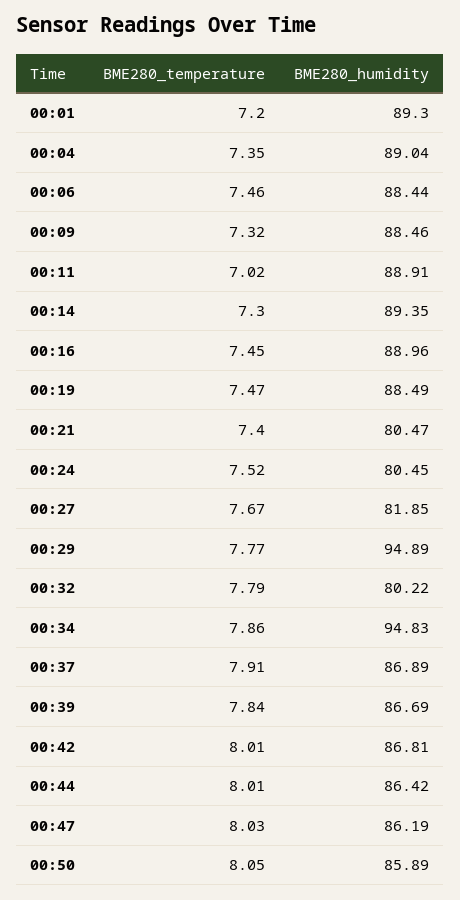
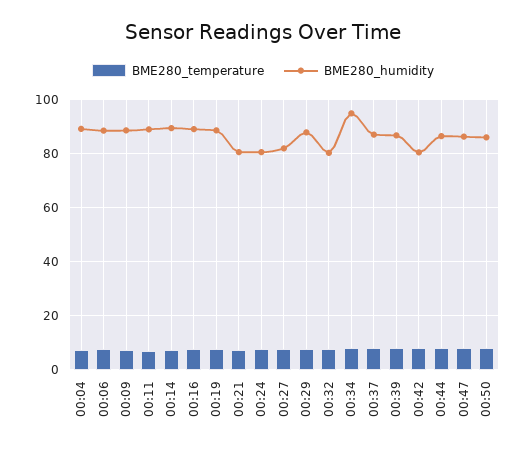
  {
    "BME280_temperature": {
-     "00:01": 7.2,
      "00:04": 7.35,
      "00:06": 7.46,
      "00:09": 7.32,
      "00:11": 7.02,
      "00:14": 7.3,
      "00:16": 7.45,
      "00:19": 7.47,
      "00:21": 7.4,
      "00:24": 7.52,
      "00:27": 7.67,
      "00:29": 7.77,
      "00:32": 7.79,
      "00:34": 7.86,
      "00:37": 7.91,
      "00:39": 7.84,
      "00:42": 8.01,
      "00:44": 8.01,
      "00:47": 8.03,
      "00:50": 8.05
    },
    "BME280_humidity": {
-     "00:01": 89.3,
      "00:04": 89.04,
      "00:06": 88.44,
      "00:09": 88.46,
      "00:11": 88.91,
      "00:14": 89.35,
      "00:16": 88.96,
      "00:19": 88.49,
      "00:21": 80.47,
      "00:24": 80.45,
      "00:27": 81.85,
-     "00:29": 94.89,
+     "00:29": 87.5,
      "00:32": 80.22,
      "00:34": 94.83,
      "00:37": 86.89,
      "00:39": 86.69,
-     "00:42": 86.81,
+     "00:42": 80,
      "00:44": 86.42,
      "00:47": 86.19,
      "00:50": 85.89
    }
  }

